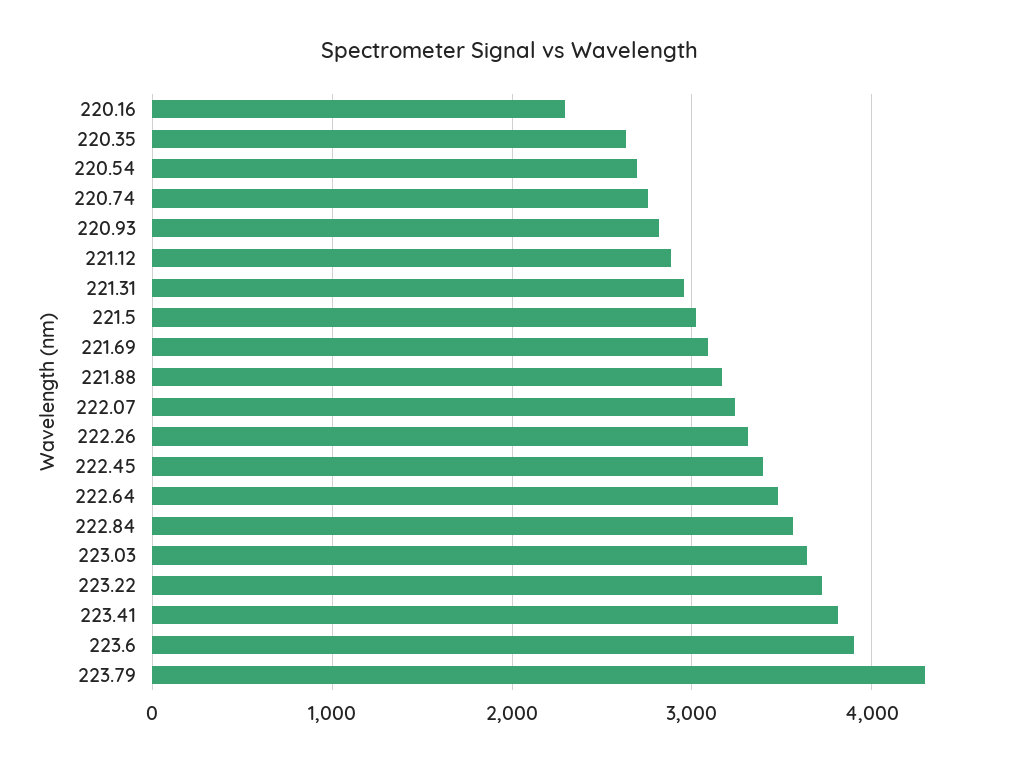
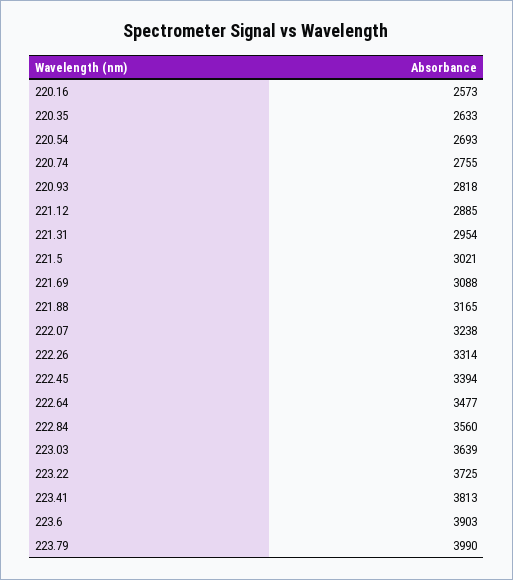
  {
-   "220.16": 2300,
+   "220.16": 2573,
    "220.35": 2633,
    "220.54": 2693,
    "220.74": 2755,
    "220.93": 2818,
    "221.12": 2885,
    "221.31": 2954,
    "221.5": 3021,
    "221.69": 3088,
    "221.88": 3165,
    "222.07": 3238,
    "222.26": 3314,
    "222.45": 3394,
    "222.64": 3477,
    "222.84": 3560,
    "223.03": 3639,
    "223.22": 3725,
    "223.41": 3813,
    "223.6": 3903,
-   "223.79": 4300
+   "223.79": 3990
  }

